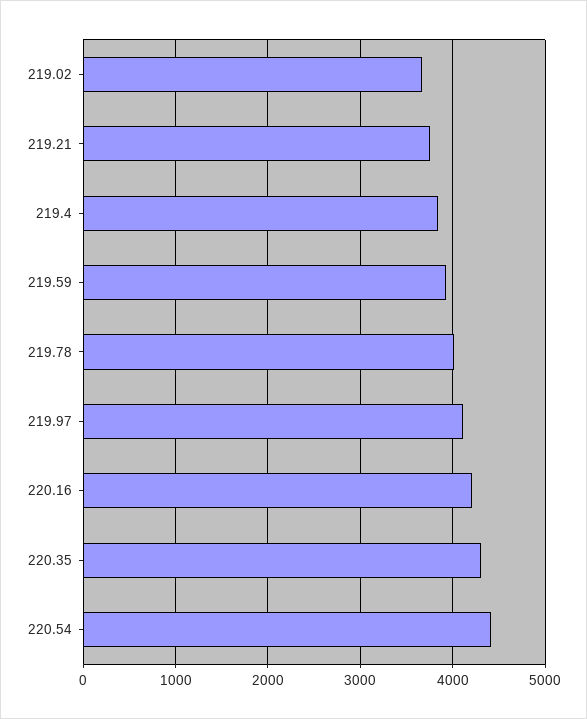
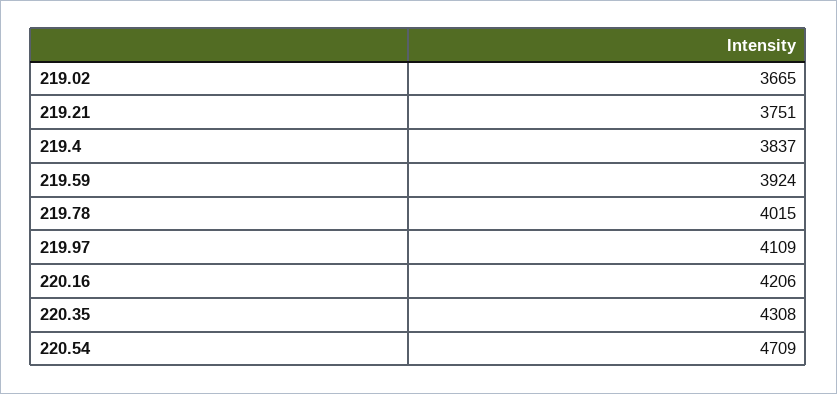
  {
    "219.02": 3665,
    "219.21": 3751,
    "219.4": 3837,
    "219.59": 3924,
    "219.78": 4015,
    "219.97": 4109,
    "220.16": 4206,
    "220.35": 4308,
-   "220.54": 4400
+   "220.54": 4709
  }

